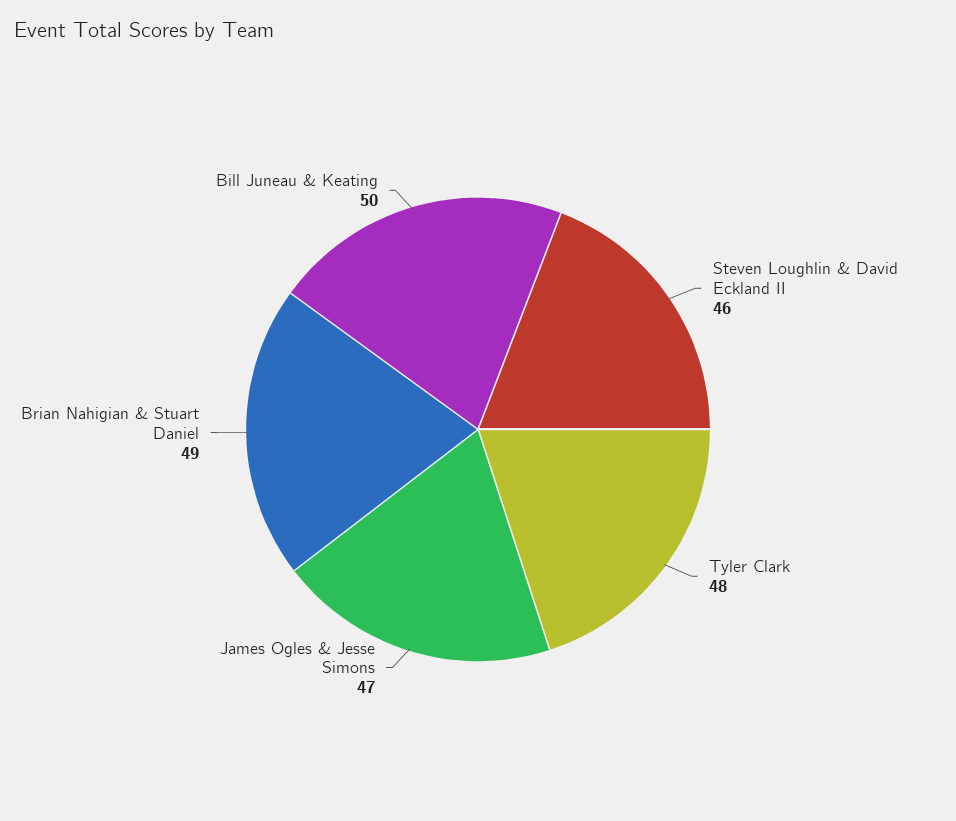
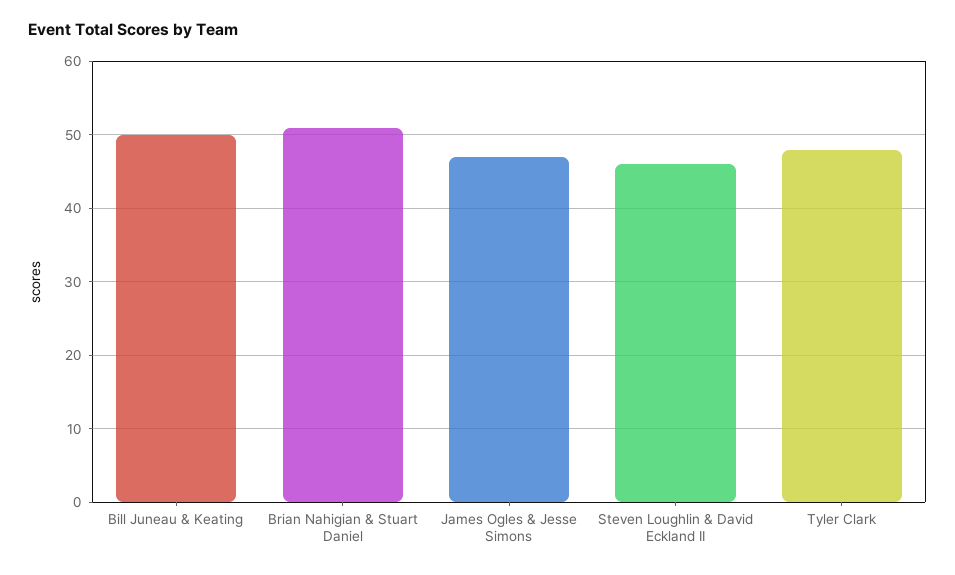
  {
    "Steven Loughlin & David Eckland II": 46,
    "Tyler Clark": 48,
    "James Ogles & Jesse Simons": 47,
-   "Brian Nahigian & Stuart Daniel": 49,
+   "Brian Nahigian & Stuart Daniel": 51,
    "Bill Juneau & Keating": 50
  }

